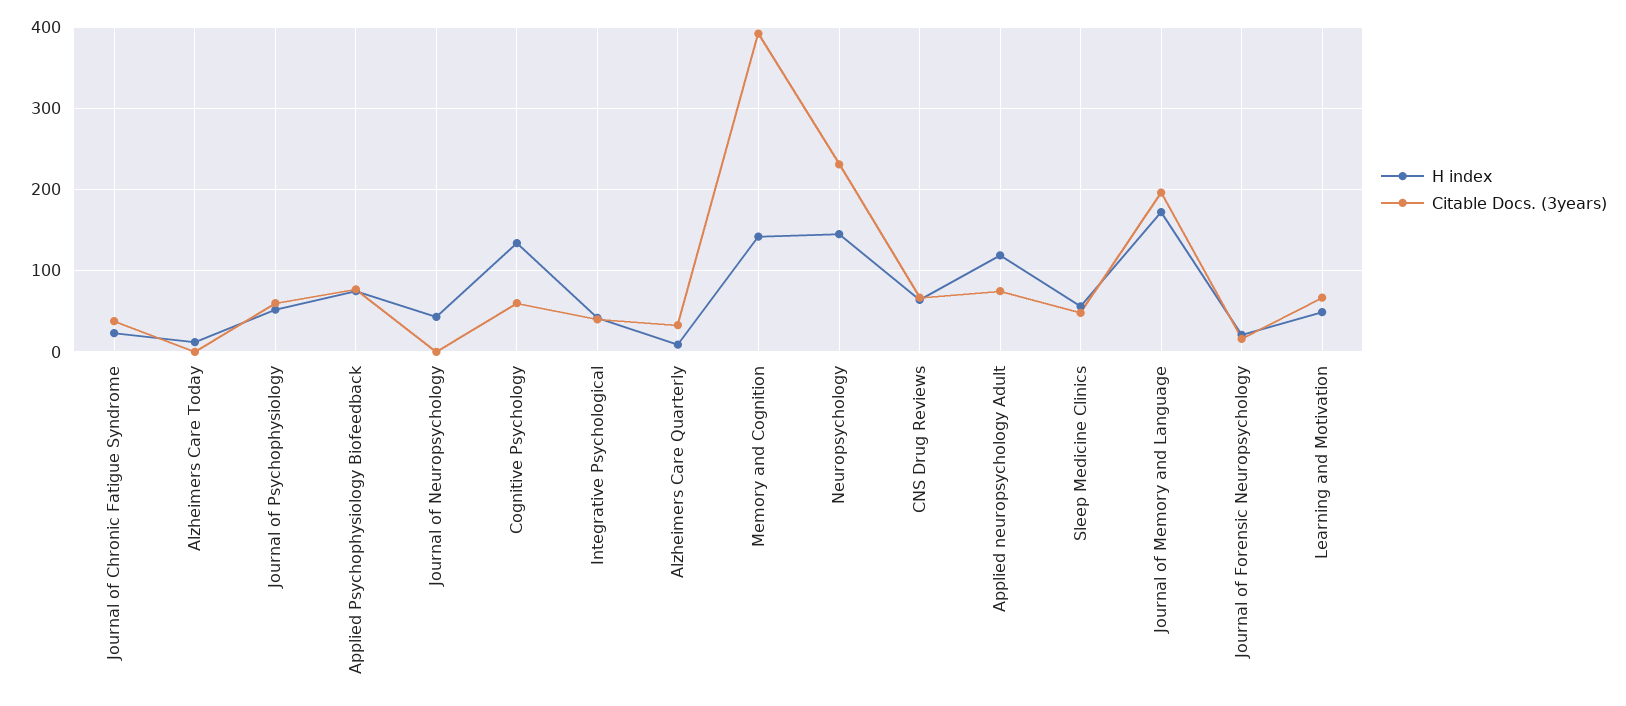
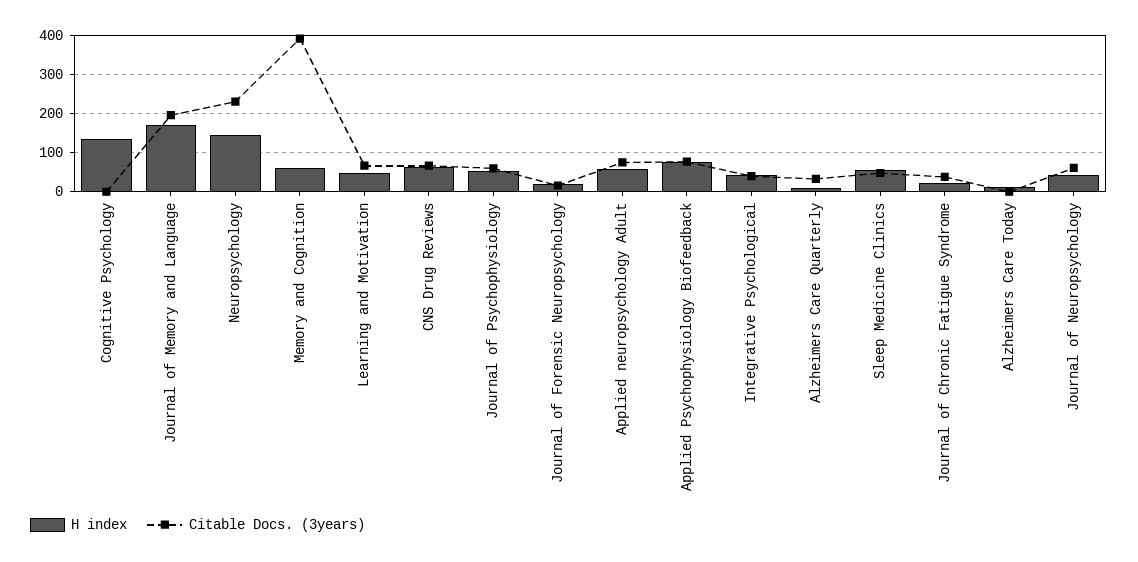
  {
    "H index": {
      "Journal of Chronic Fatigue Syndrome": 20,
      "Alzheimers Care Today": 10,
      "Journal of Psychophysiology": 50,
      "Applied Psychophysiology Biofeedback": 80,
      "Journal of Neuropsychology": 40,
      "Cognitive Psychology": 130,
      "Integrative Psychological": 40,
      "Alzheimers Care Quarterly": 10,
-     "Memory and Cognition": 140,
+     "Memory and Cognition": 60,
      "Neuropsychology": 150,
      "CNS Drug Reviews": 60,
-     "Applied neuropsychology Adult": 120,
+     "Applied neuropsychology Adult": 60,
      "Sleep Medicine Clinics": 60,
      "Journal of Memory and Language": 170,
      "Journal of Forensic Neuropsychology": 20,
      "Learning and Motivation": 50
    },
    "Citable Docs. (3years)": {
      "Journal of Chronic Fatigue Syndrome": 40,
      "Alzheimers Care Today": 0,
      "Journal of Psychophysiology": 60,
      "Applied Psychophysiology Biofeedback": 80,
-     "Journal of Neuropsychology": 0,
+     "Journal of Neuropsychology": 60,
-     "Cognitive Psychology": 60,
+     "Cognitive Psychology": 0,
      "Integrative Psychological": 40,
      "Alzheimers Care Quarterly": 30,
      "Memory and Cognition": 390,
      "Neuropsychology": 230,
      "CNS Drug Reviews": 70,
      "Applied neuropsychology Adult": 80,
      "Sleep Medicine Clinics": 50,
      "Journal of Memory and Language": 200,
      "Journal of Forensic Neuropsychology": 20,
      "Learning and Motivation": 70
    }
  }

